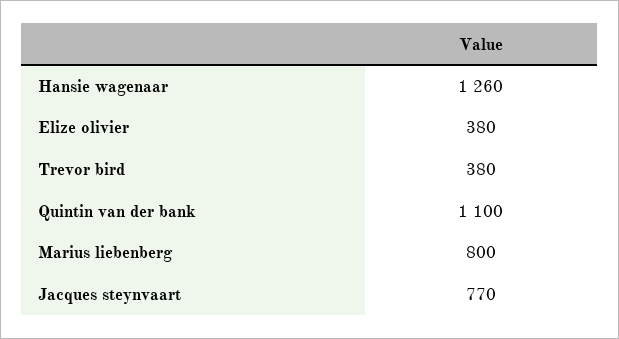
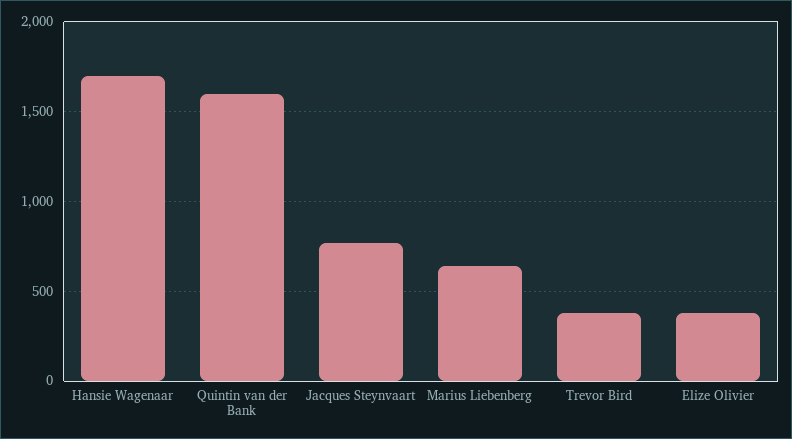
  {
-   "Hansie wagenaar": 1260,
+   "Hansie wagenaar": 1700,
    "Elize olivier": 380,
    "Trevor bird": 380,
-   "Quintin van der bank": 1100,
+   "Quintin van der bank": 1600,
-   "Marius liebenberg": 800,
+   "Marius liebenberg": 650,
    "Jacques steynvaart": 770
  }

